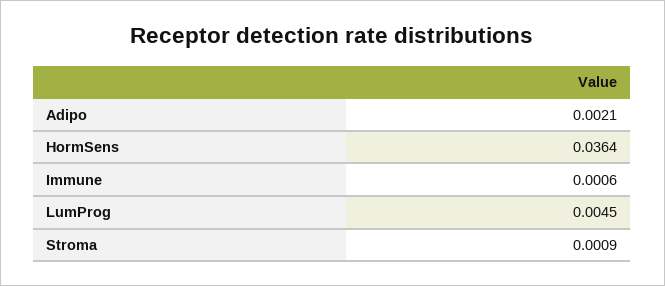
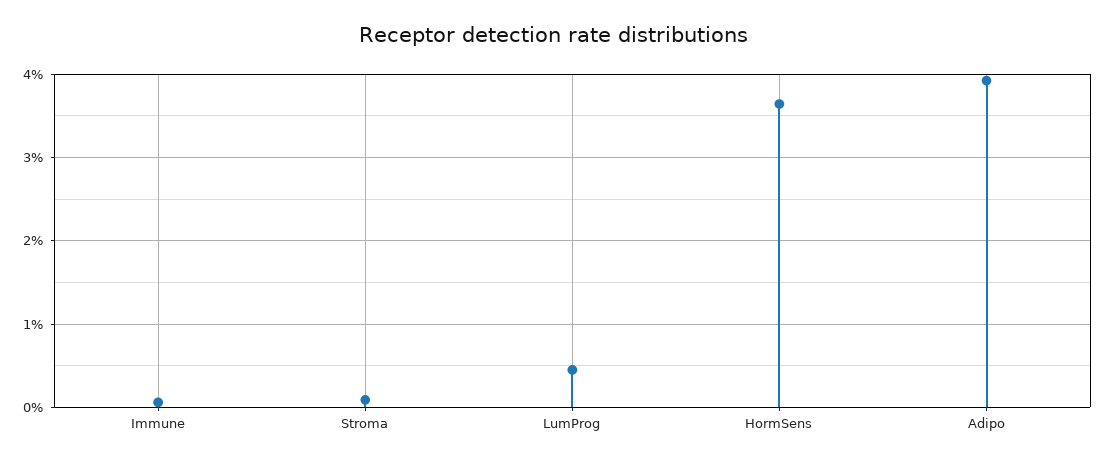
  {
-   "Adipo": 0.0021,
+   "Adipo": 0.039,
    "HormSens": 0.0364,
    "Immune": 0.0006,
    "LumProg": 0.0045,
    "Stroma": 0.0009
  }

